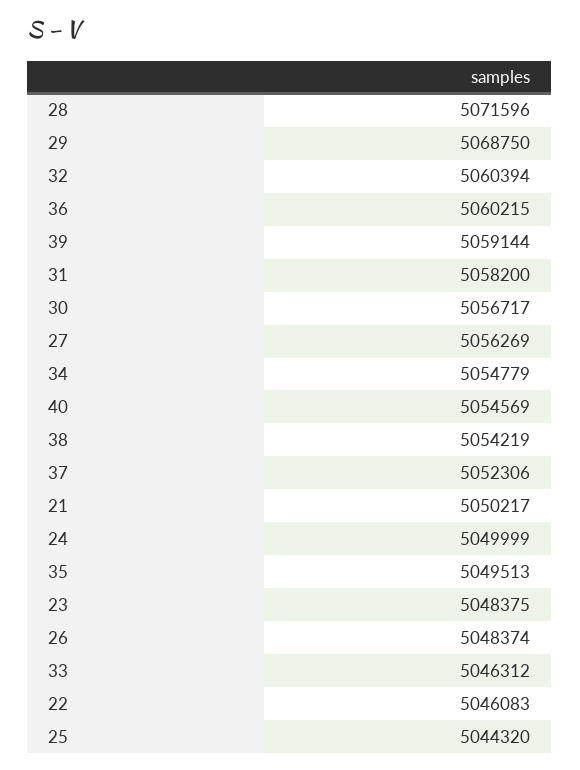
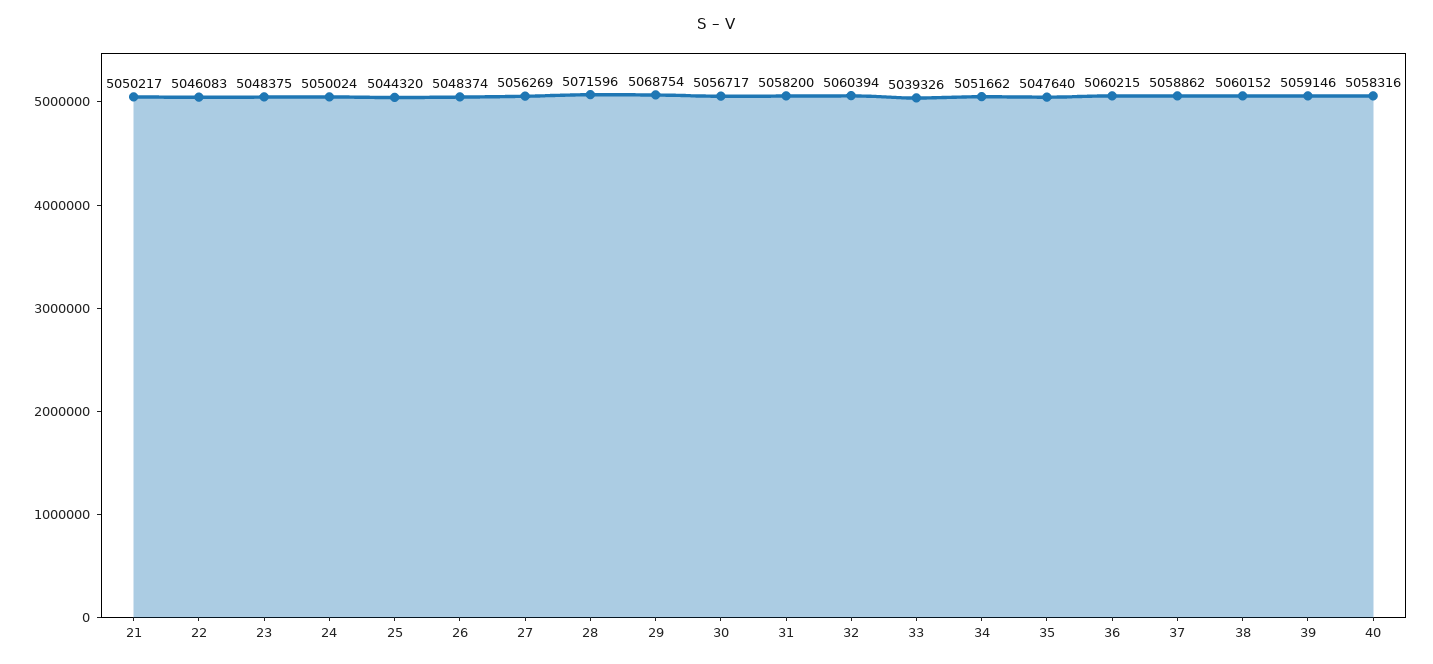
  {
    "28": 5071596,
-   "29": 5068750,
+   "29": 5068754,
    "32": 5060394,
    "36": 5060215,
-   "39": 5059144,
+   "39": 5059146,
    "31": 5058200,
    "30": 5056717,
    "27": 5056269,
-   "34": 5054779,
+   "34": 5051662,
-   "40": 5054569,
+   "40": 5058316,
-   "38": 5054219,
+   "38": 5060152,
-   "37": 5052306,
+   "37": 5058862,
    "21": 5050217,
-   "24": 5049999,
+   "24": 5050024,
-   "35": 5049513,
+   "35": 5047640,
    "23": 5048375,
    "26": 5048374,
-   "33": 5046312,
+   "33": 5039326,
    "22": 5046083,
    "25": 5044320
  }

